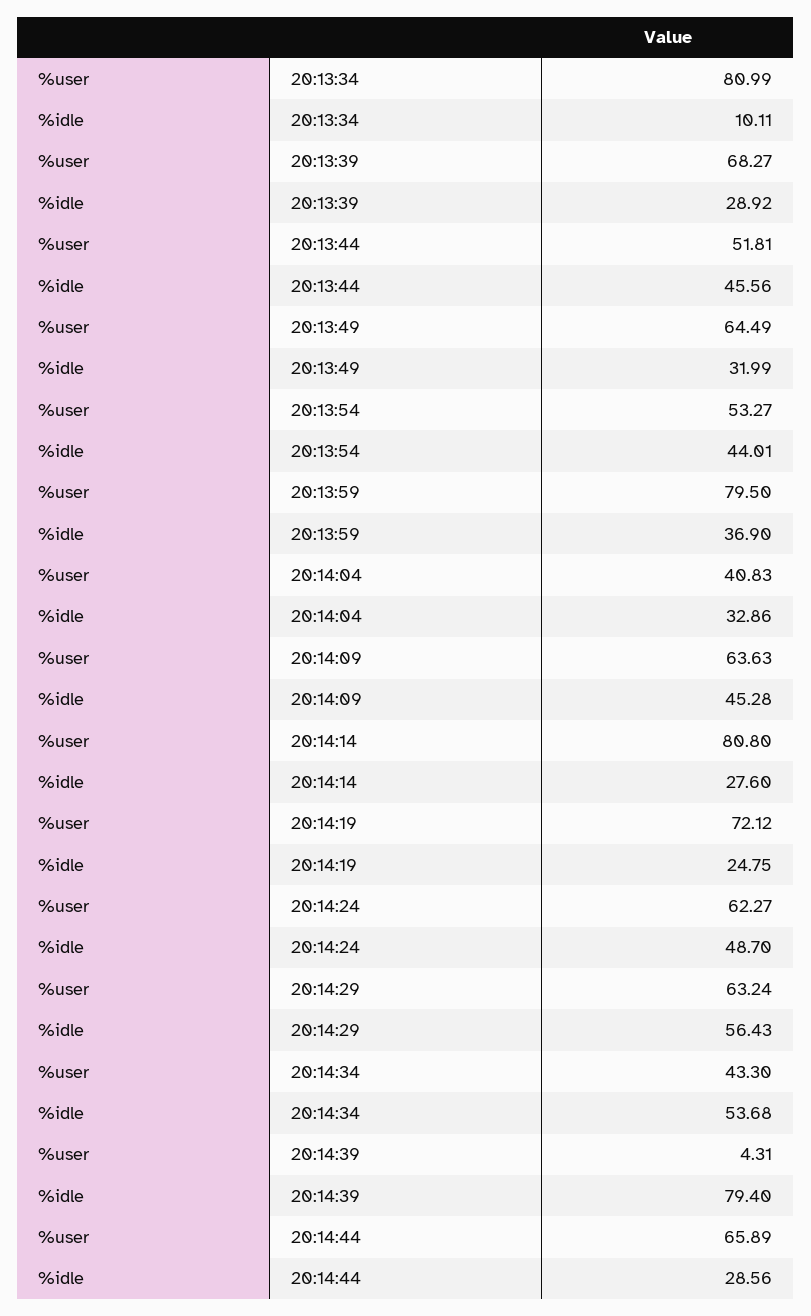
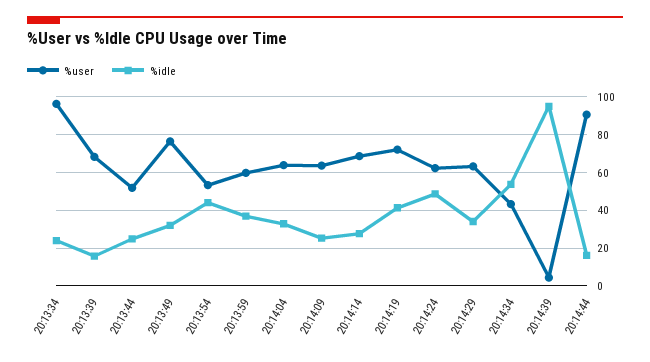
  {
    "%user": {
-     "20:13:34": 80.99,
+     "20:13:34": 95,
      "20:13:39": 68.27,
      "20:13:44": 51.81,
-     "20:13:49": 64.49,
+     "20:13:49": 75,
      "20:13:54": 53.27,
-     "20:13:59": 79.5,
+     "20:13:59": 60,
-     "20:14:04": 40.83,
+     "20:14:04": 65,
      "20:14:09": 63.63,
-     "20:14:14": 80.8,
+     "20:14:14": 70,
      "20:14:19": 72.12,
      "20:14:24": 62.27,
      "20:14:29": 63.24,
      "20:14:34": 43.3,
      "20:14:39": 4.31,
-     "20:14:44": 65.89
+     "20:14:44": 90
    },
    "%idle": {
-     "20:13:34": 10.11,
+     "20:13:34": 25,
-     "20:13:39": 28.92,
+     "20:13:39": 15,
-     "20:13:44": 45.56,
+     "20:13:44": 25,
      "20:13:49": 31.99,
      "20:13:54": 44.01,
      "20:13:59": 36.9,
      "20:14:04": 32.86,
-     "20:14:09": 45.28,
+     "20:14:09": 25,
      "20:14:14": 27.6,
-     "20:14:19": 24.75,
+     "20:14:19": 40,
      "20:14:24": 48.7,
-     "20:14:29": 56.43,
+     "20:14:29": 35,
      "20:14:34": 53.68,
-     "20:14:39": 79.4,
+     "20:14:39": 95,
-     "20:14:44": 28.56
+     "20:14:44": 15
    }
  }

